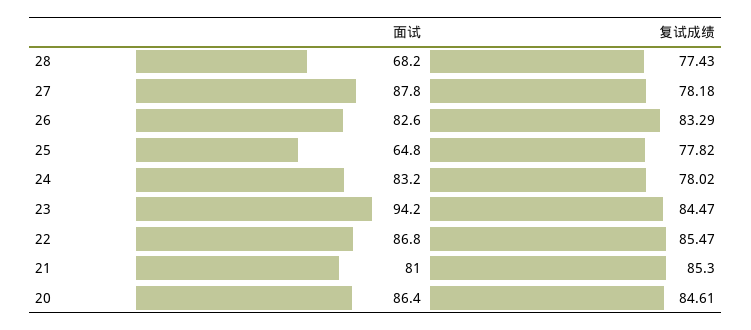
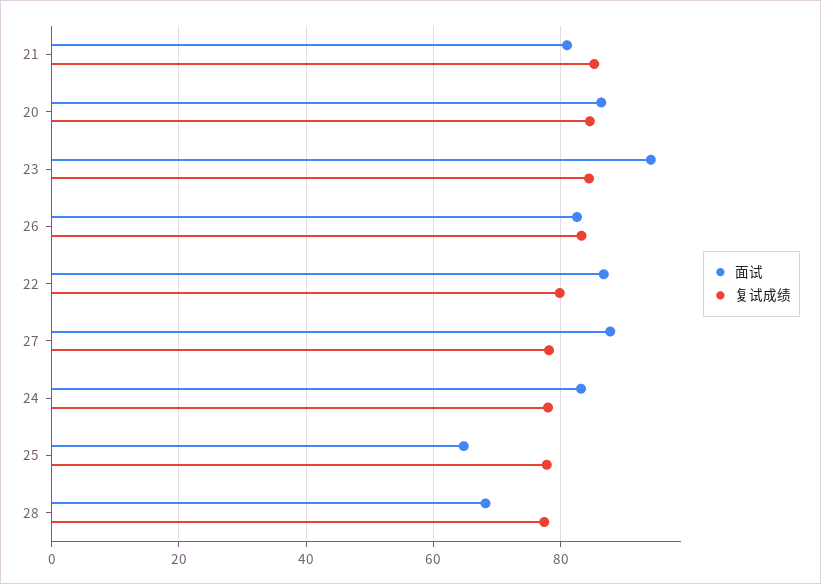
  {
    "面试": {
      "28": 68.2,
      "27": 87.8,
      "26": 82.6,
      "25": 64.8,
      "24": 83.2,
      "23": 94.2,
      "22": 86.8,
      "21": 81,
      "20": 86.4
    },
    "复试成绩": {
      "28": 77.43,
      "27": 78.18,
      "26": 83.29,
      "25": 77.82,
      "24": 78.02,
      "23": 84.47,
-     "22": 85.47,
+     "22": 80,
      "21": 85.3,
      "20": 84.61
    }
  }

